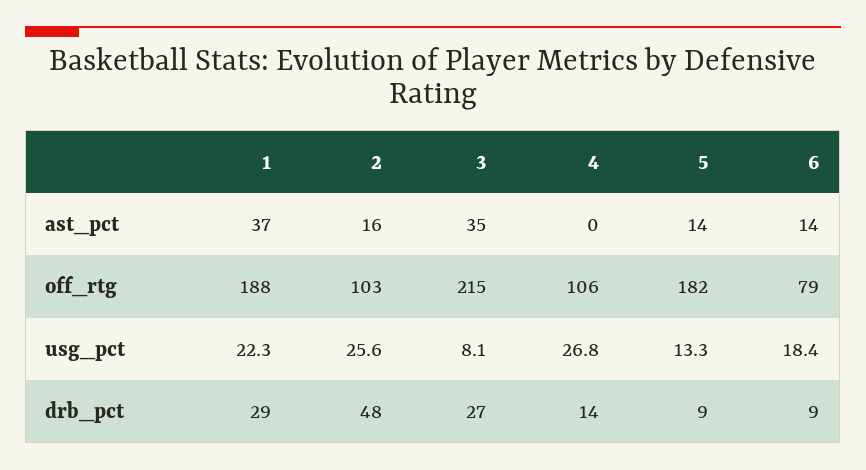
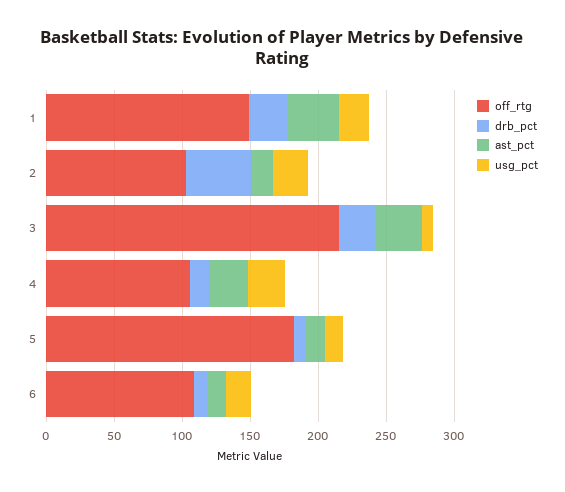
  {
    "ast_pct": {
      "1": 37,
      "2": 16,
      "3": 35,
-     "4": 0,
+     "4": 30,
      "5": 14,
      "6": 14
    },
    "off_rtg": {
-     "1": 188,
+     "1": 150,
      "2": 103,
      "3": 215,
      "4": 106,
      "5": 182,
-     "6": 79
+     "6": 110
    },
    "usg_pct": {
      "1": 22.3,
      "2": 25.6,
      "3": 8.1,
      "4": 26.8,
      "5": 13.3,
      "6": 18.4
    },
    "drb_pct": {
      "1": 29,
      "2": 48,
      "3": 27,
      "4": 14,
      "5": 9,
      "6": 9
    }
  }

